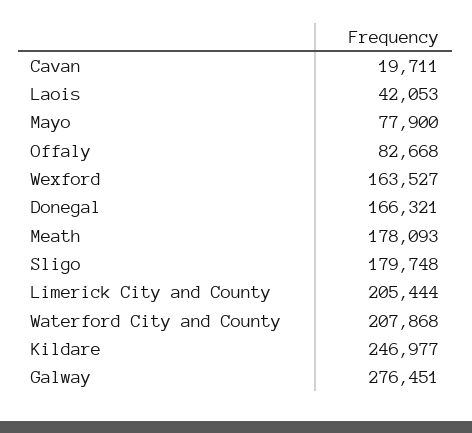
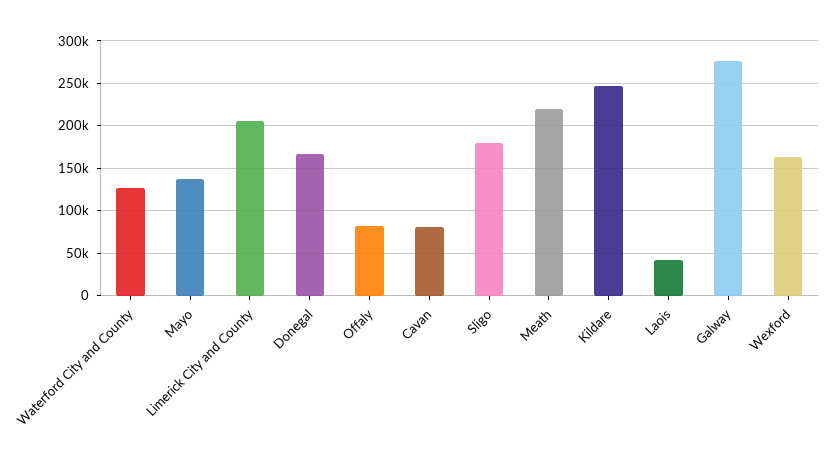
  {
-   "Cavan": 19711,
+   "Cavan": 80000,
    "Laois": 42053,
-   "Mayo": 77900,
+   "Mayo": 140000,
    "Offaly": 82668,
    "Wexford": 163527,
    "Donegal": 166321,
-   "Meath": 178093,
+   "Meath": 220000,
    "Sligo": 179748,
    "Limerick City and County": 205444,
-   "Waterford City and County": 207868,
+   "Waterford City and County": 130000,
    "Kildare": 246977,
    "Galway": 276451
  }

